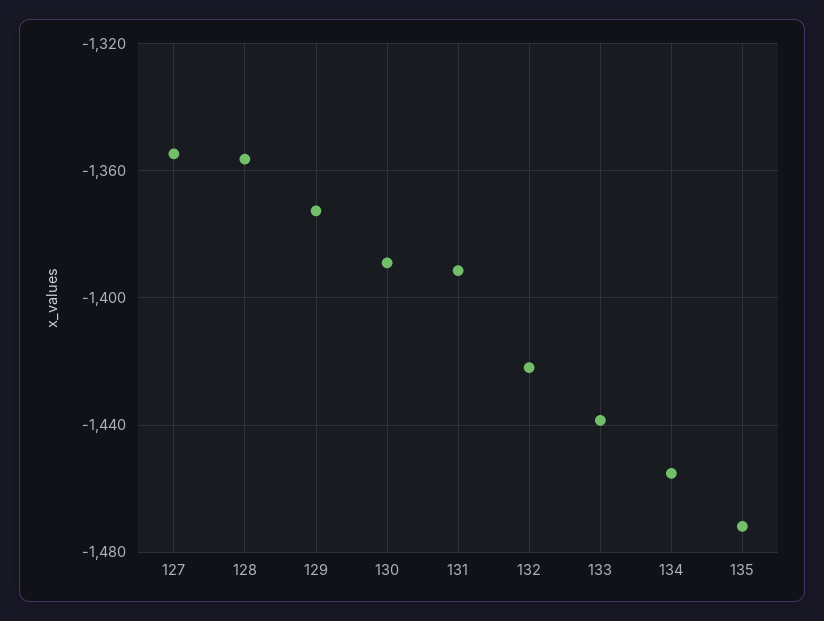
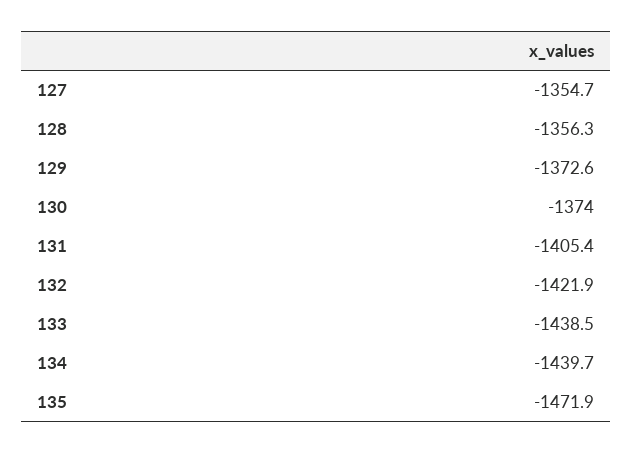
  {
    "127": -1354.7,
    "128": -1356.3,
    "129": -1372.6,
-   "130": -1390,
+   "130": -1374,
-   "131": -1390,
+   "131": -1405.4,
    "132": -1421.9,
    "133": -1438.5,
-   "134": -1455,
+   "134": -1439.7,
    "135": -1471.9
  }

